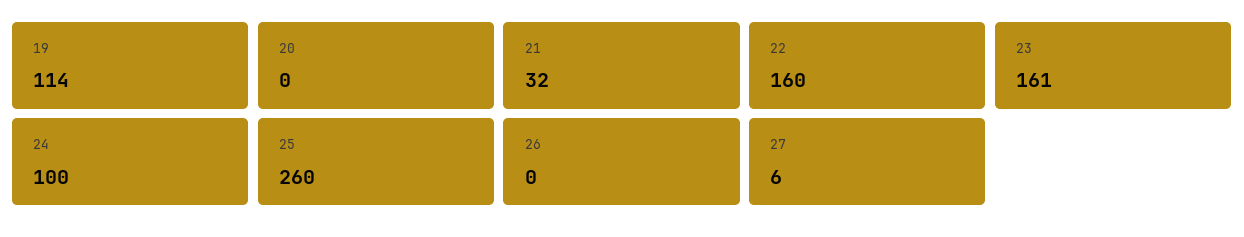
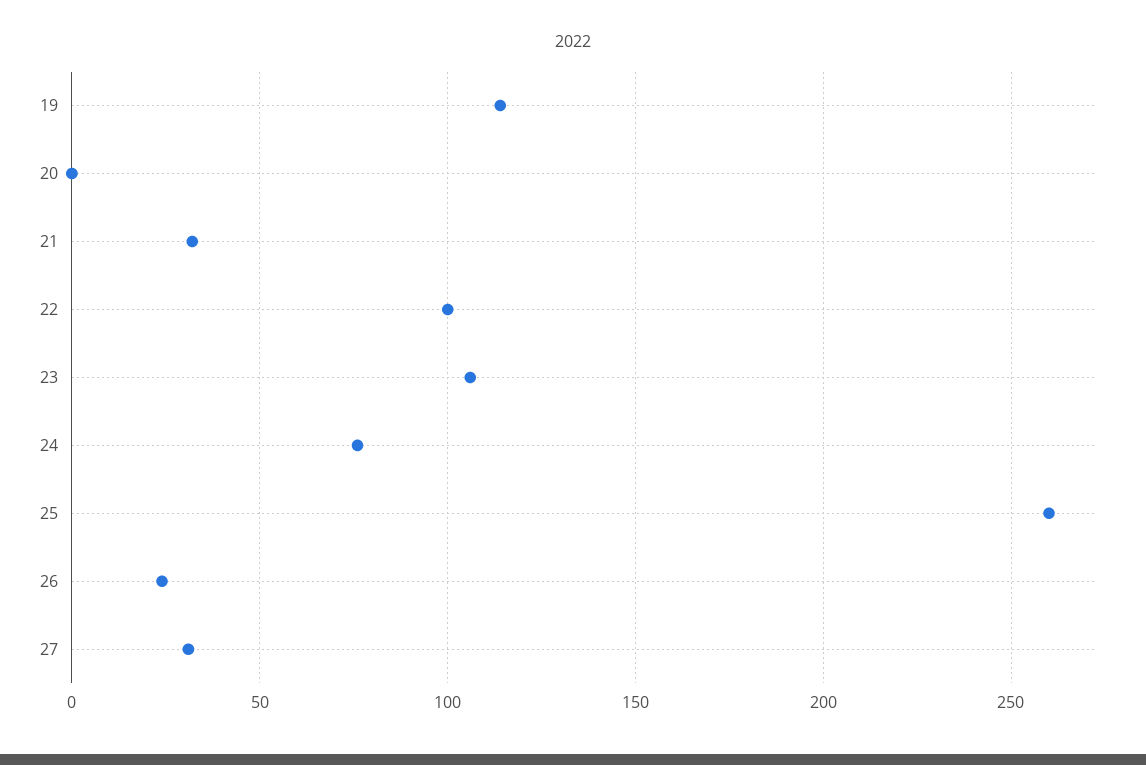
  {
    "19": 114,
    "20": 0,
    "21": 32,
-   "22": 160,
+   "22": 100,
-   "23": 161,
+   "23": 105,
-   "24": 100,
+   "24": 75,
    "25": 260,
-   "26": 0,
+   "26": 25,
-   "27": 6
+   "27": 30
  }

